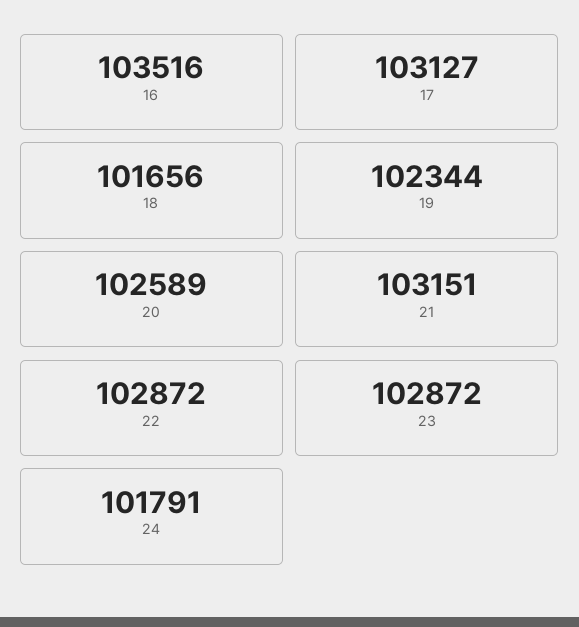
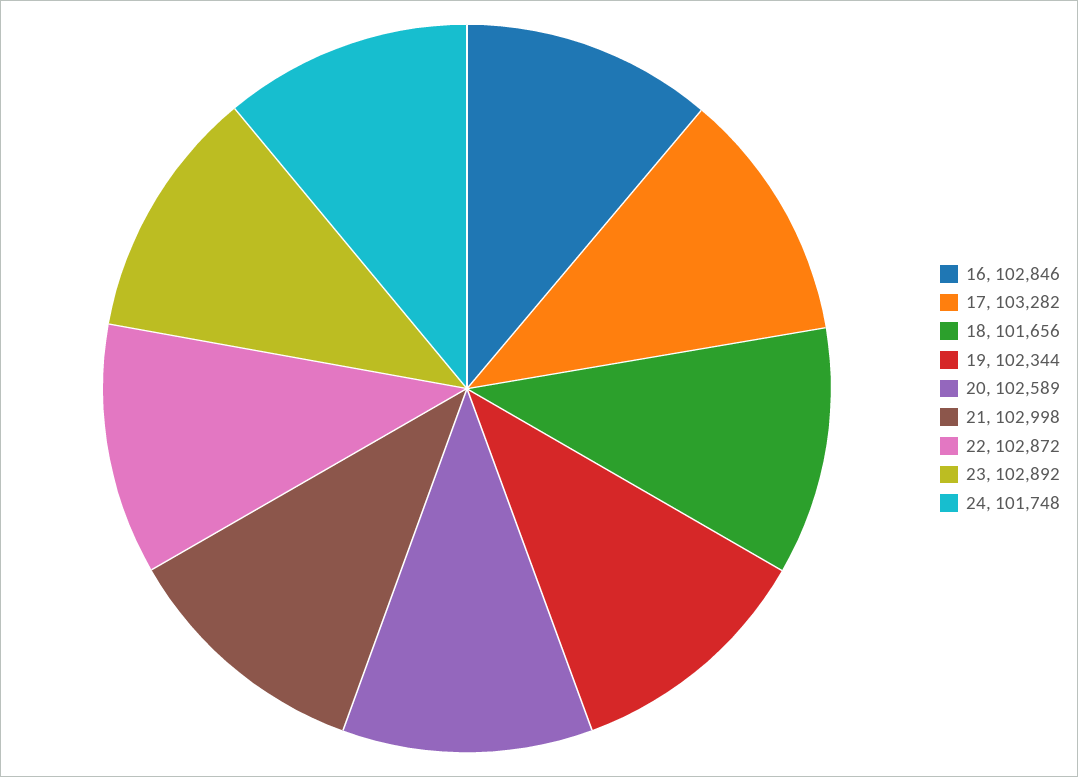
  {
-   "16": 103516,
+   "16": 102846,
-   "17": 103127,
+   "17": 103282,
    "18": 101656,
    "19": 102344,
    "20": 102589,
-   "21": 103151,
+   "21": 102998,
    "22": 102872,
-   "23": 102872,
+   "23": 102892,
-   "24": 101791
+   "24": 101748
  }

